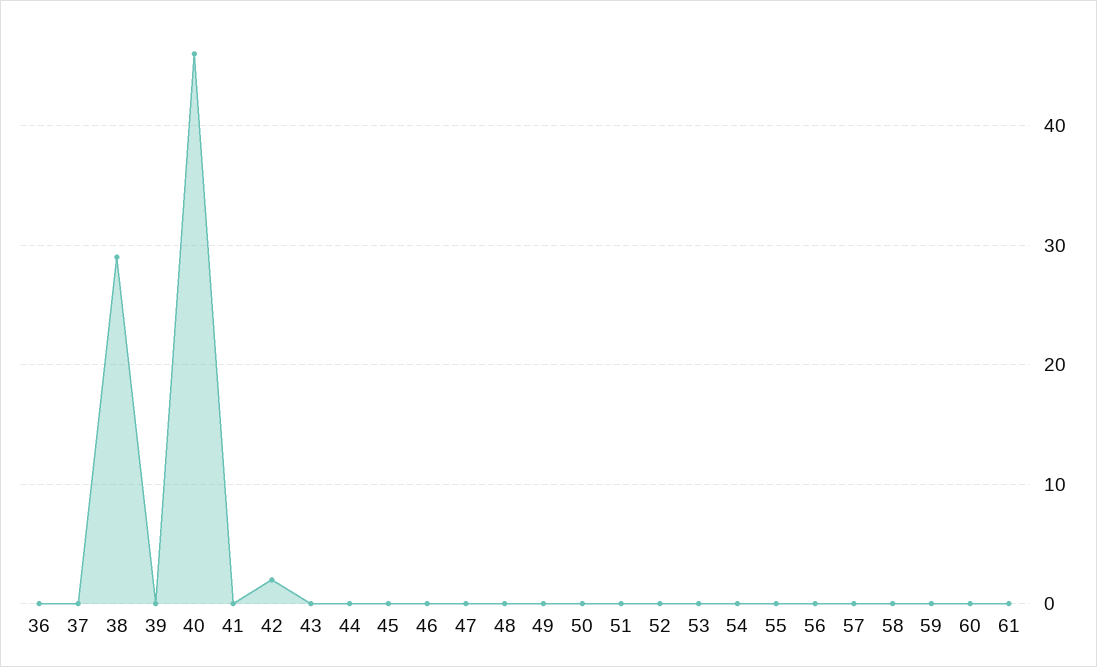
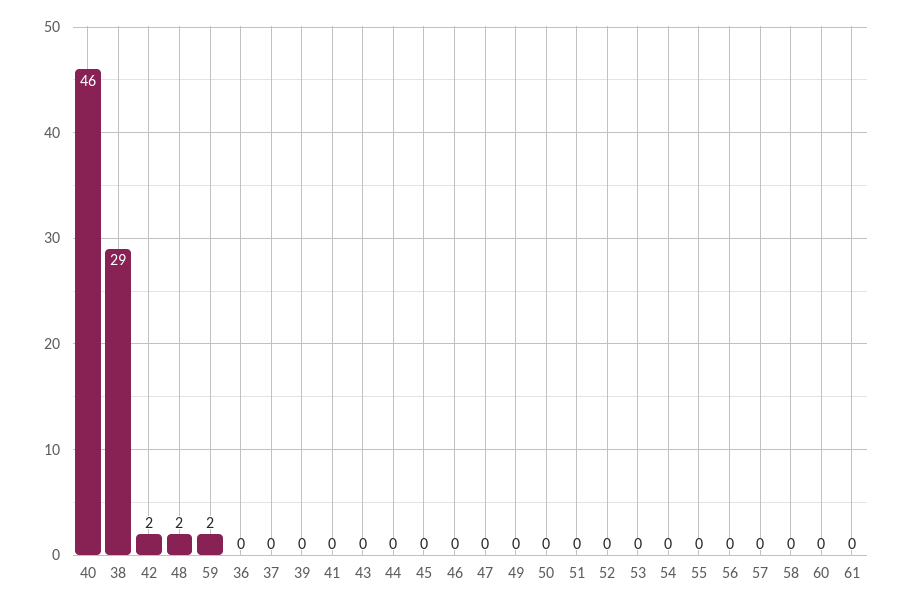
  {
    "36": 0,
    "37": 0,
    "38": 29,
    "39": 0,
    "40": 46,
    "41": 0,
    "42": 2,
    "43": 0,
    "44": 0,
    "45": 0,
    "46": 0,
    "47": 0,
-   "48": 0,
+   "48": 2,
    "49": 0,
    "50": 0,
    "51": 0,
    "52": 0,
    "53": 0,
    "54": 0,
    "55": 0,
    "56": 0,
    "57": 0,
    "58": 0,
-   "59": 0,
+   "59": 2,
    "60": 0,
    "61": 0
  }

